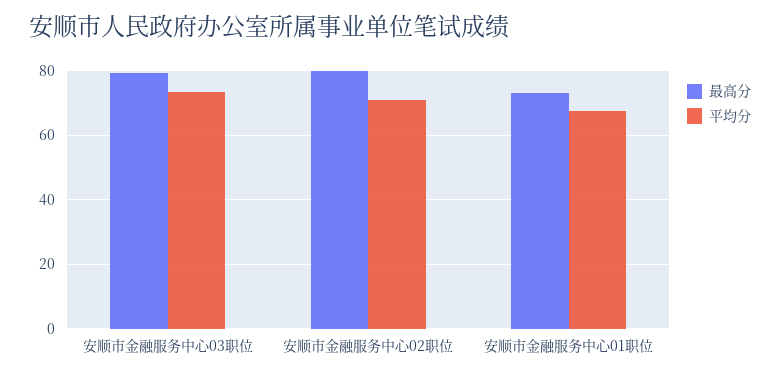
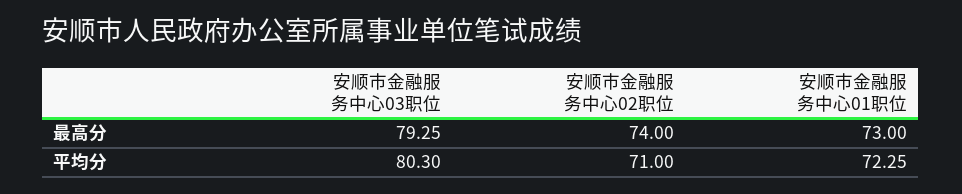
  {
    "最高分": {
      "安顺市金融服务中心03职位": 79.25,
-     "安顺市金融服务中心02职位": 80,
+     "安顺市金融服务中心02职位": 74,
      "安顺市金融服务中心01职位": 73
    },
    "平均分": {
-     "安顺市金融服务中心03职位": 74,
+     "安顺市金融服务中心03职位": 80.3,
      "安顺市金融服务中心02职位": 71,
-     "安顺市金融服务中心01职位": 68
+     "安顺市金融服务中心01职位": 72.25
    }
  }

